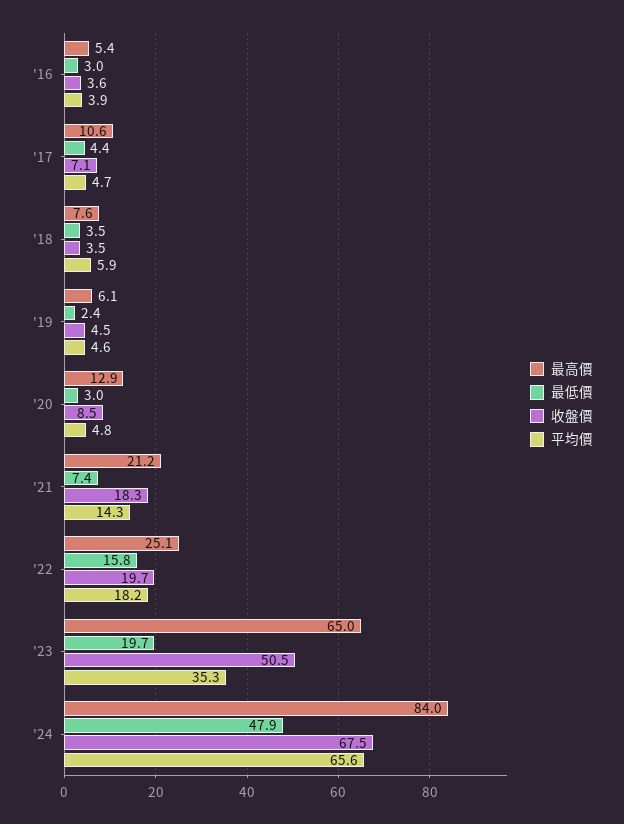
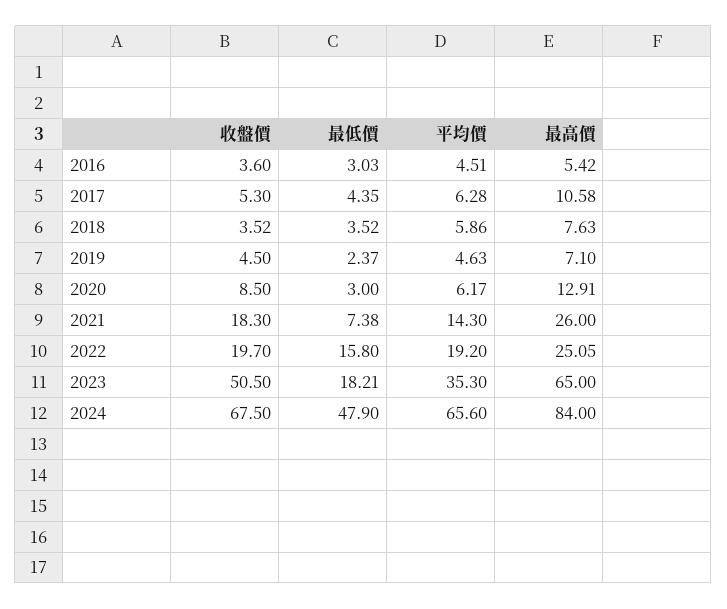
  {
    "最高價": {
      "'16": 5.42,
      "'17": 10.58,
      "'18": 7.63,
-     "'19": 6.1,
+     "'19": 7.1,
      "'20": 12.91,
-     "'21": 21.2,
+     "'21": 26,
      "'22": 25.05,
      "'23": 65,
      "'24": 84
    },
    "最低價": {
      "'16": 3.03,
      "'17": 4.35,
      "'18": 3.52,
      "'19": 2.37,
      "'20": 3,
      "'21": 7.38,
      "'22": 15.8,
-     "'23": 19.7,
+     "'23": 18.21,
      "'24": 47.9
    },
    "收盤價": {
      "'16": 3.6,
-     "'17": 7.1,
+     "'17": 5.3,
      "'18": 3.52,
      "'19": 4.5,
      "'20": 8.5,
      "'21": 18.3,
      "'22": 19.7,
      "'23": 50.5,
      "'24": 67.5
    },
    "平均價": {
-     "'16": 3.9,
+     "'16": 4.51,
-     "'17": 4.7,
+     "'17": 6.28,
      "'18": 5.86,
      "'19": 4.63,
-     "'20": 4.8,
+     "'20": 6.17,
      "'21": 14.3,
-     "'22": 18.2,
+     "'22": 19.2,
      "'23": 35.3,
      "'24": 65.6
    }
  }

